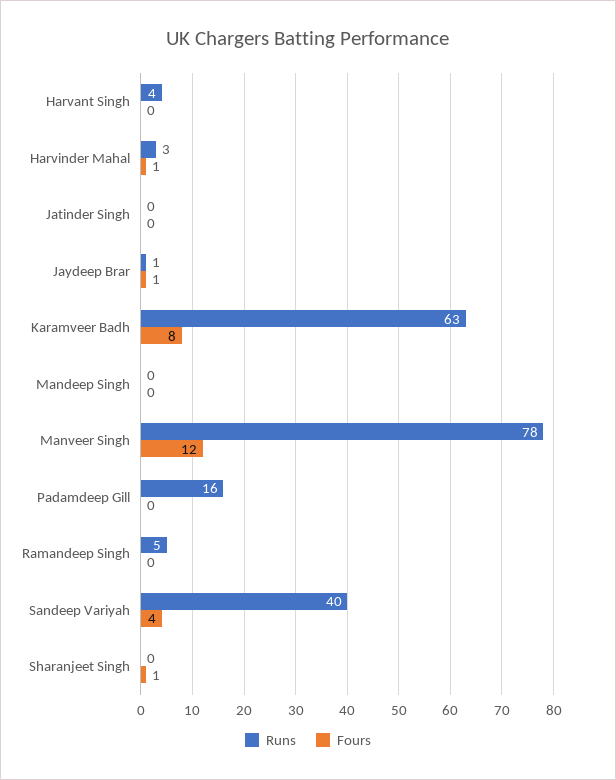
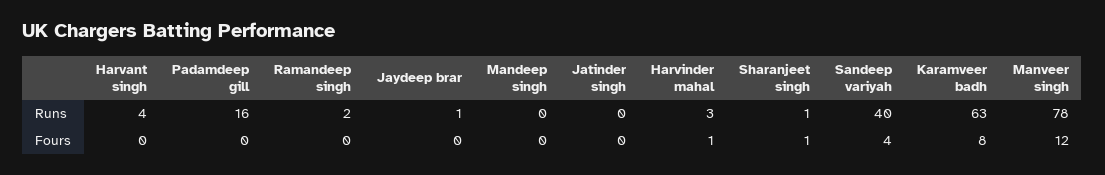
  {
    "Runs": {
      "Harvant Singh": 4,
      "Harvinder Mahal": 3,
      "Jatinder Singh": 0,
      "Jaydeep Brar": 1,
      "Karamveer Badh": 63,
      "Mandeep Singh": 0,
      "Manveer Singh": 78,
      "Padamdeep Gill": 16,
-     "Ramandeep Singh": 5,
+     "Ramandeep Singh": 2,
      "Sandeep Variyah": 40,
-     "Sharanjeet Singh": 0
+     "Sharanjeet Singh": 1
    },
    "Fours": {
      "Harvant Singh": 0,
      "Harvinder Mahal": 1,
      "Jatinder Singh": 0,
-     "Jaydeep Brar": 1,
+     "Jaydeep Brar": 0,
      "Karamveer Badh": 8,
      "Mandeep Singh": 0,
      "Manveer Singh": 12,
      "Padamdeep Gill": 0,
      "Ramandeep Singh": 0,
      "Sandeep Variyah": 4,
      "Sharanjeet Singh": 1
    }
  }

